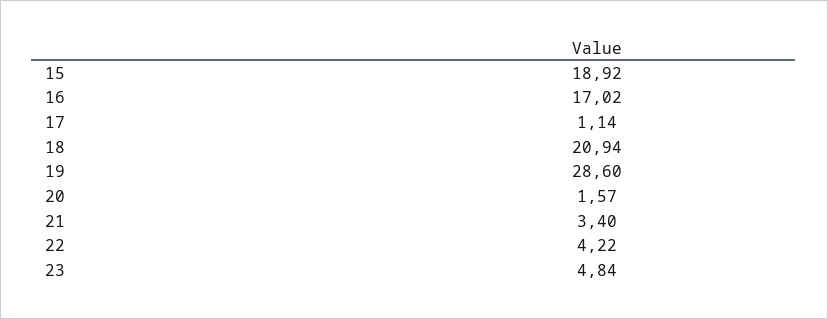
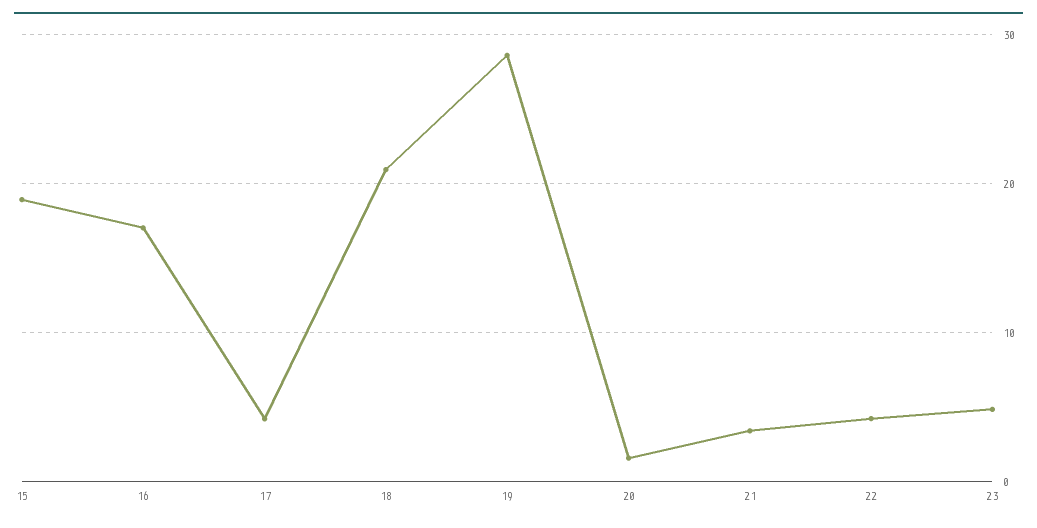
  {
    "15": 18.92,
    "16": 17.02,
-   "17": 1.14,
+   "17": 4,
    "18": 20.94,
    "19": 28.6,
    "20": 1.57,
    "21": 3.4,
    "22": 4.22,
    "23": 4.84
  }

